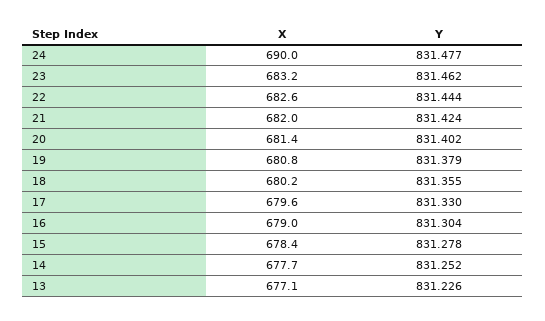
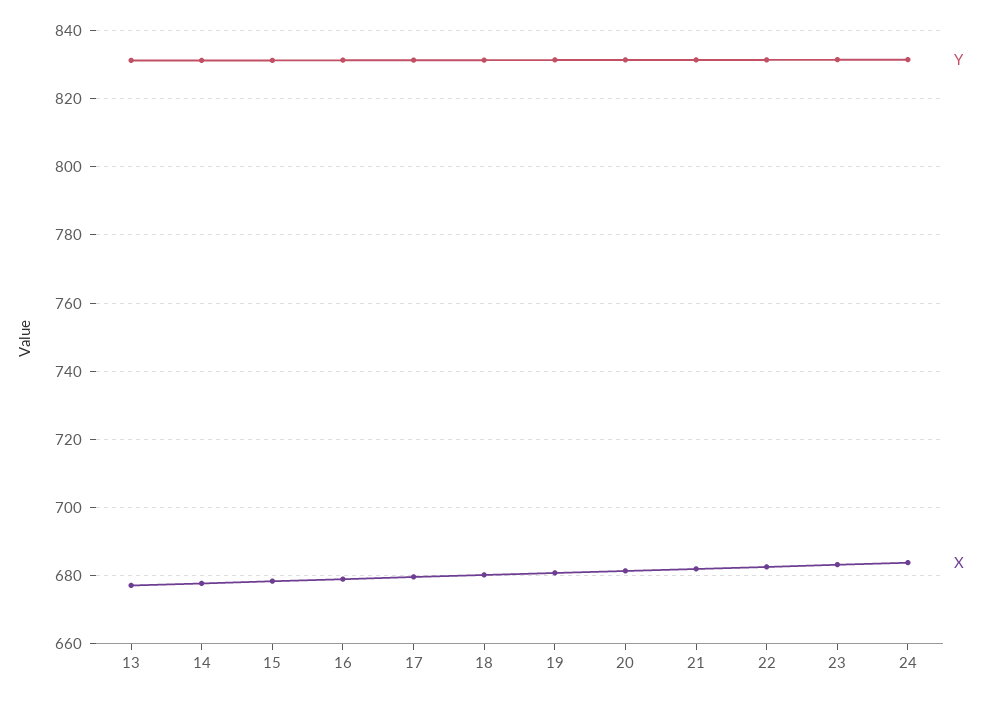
  {
    "X": {
-     "24": 690,
+     "24": 684,
      "23": 683.2,
      "22": 682.6,
      "21": 682,
      "20": 681.4,
      "19": 680.8,
      "18": 680.2,
      "17": 679.6,
      "16": 679,
      "15": 678.4,
      "14": 677.7,
      "13": 677.1
    },
    "Y": {
      "24": 831.477,
      "23": 831.462,
      "22": 831.444,
      "21": 831.424,
      "20": 831.402,
      "19": 831.379,
      "18": 831.355,
      "17": 831.33,
      "16": 831.304,
      "15": 831.278,
      "14": 831.252,
      "13": 831.226
    }
  }

